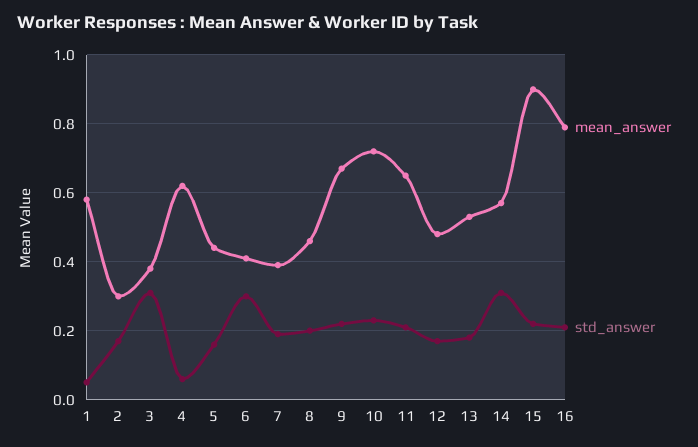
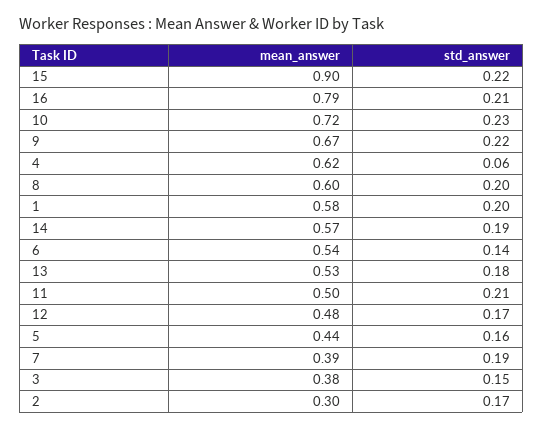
  {
    "mean_answer": {
      "1": 0.58,
      "2": 0.3,
      "3": 0.38,
      "4": 0.62,
      "5": 0.44,
-     "6": 0.4,
+     "6": 0.54,
      "7": 0.39,
-     "8": 0.45,
+     "8": 0.6,
      "9": 0.67,
      "10": 0.72,
-     "11": 0.65,
+     "11": 0.5,
      "12": 0.48,
      "13": 0.53,
      "14": 0.57,
      "15": 0.9,
      "16": 0.79
    },
    "std_answer": {
-     "1": 0.05,
+     "1": 0.2,
      "2": 0.17,
-     "3": 0.3,
+     "3": 0.15,
      "4": 0.06,
      "5": 0.16,
-     "6": 0.3,
+     "6": 0.14,
      "7": 0.19,
      "8": 0.2,
      "9": 0.22,
      "10": 0.23,
      "11": 0.21,
      "12": 0.17,
      "13": 0.18,
-     "14": 0.3,
+     "14": 0.19,
      "15": 0.22,
      "16": 0.21
    }
  }

